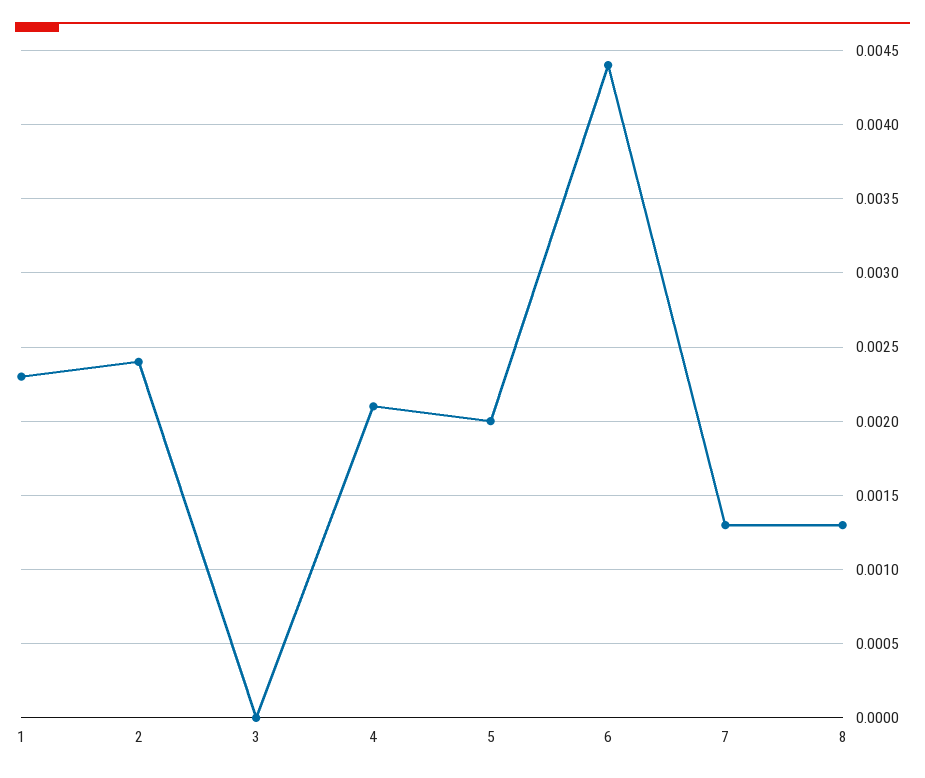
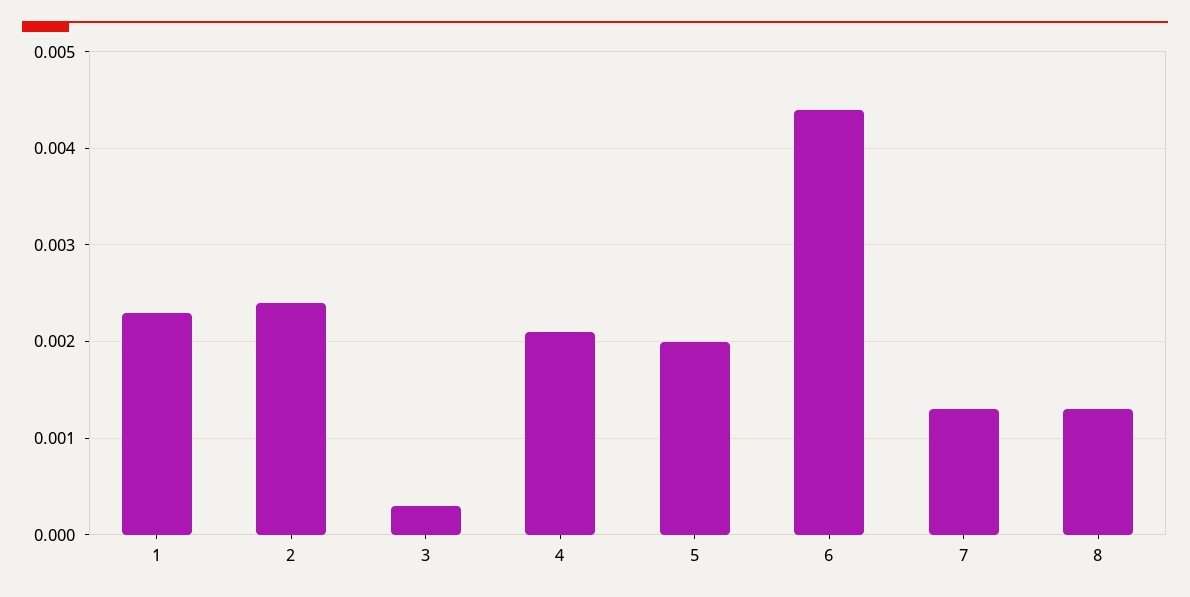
  {
    "1": 0.0023,
    "2": 0.0024,
-   "3": 0,
+   "3": 0.0003,
    "4": 0.0021,
    "5": 0.002,
    "6": 0.0044,
    "7": 0.0013,
    "8": 0.0013
  }

